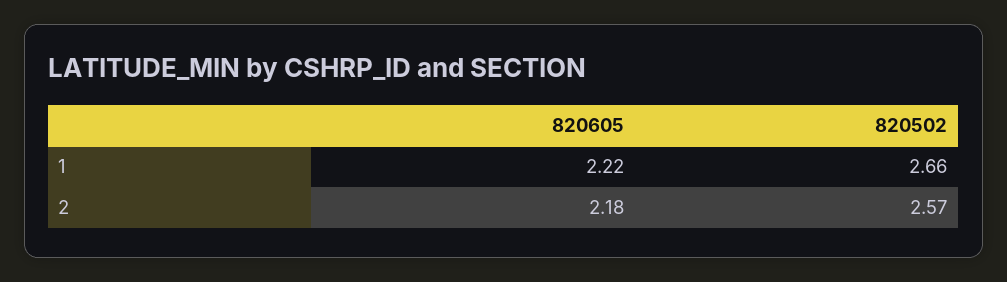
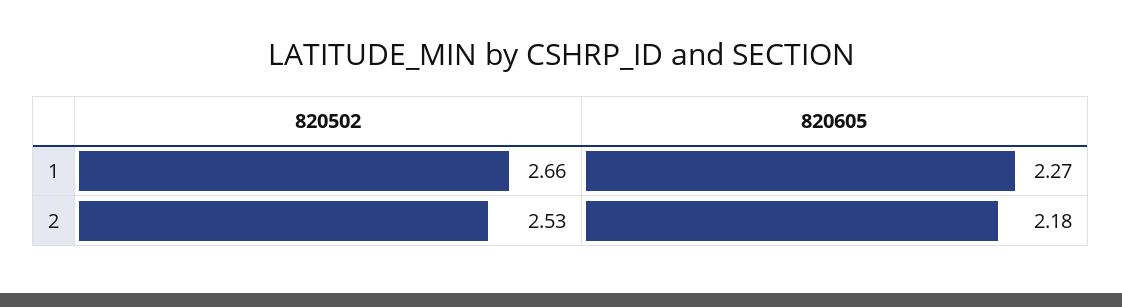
  {
    "820605": {
-     "1": 2.22,
+     "1": 2.27,
      "2": 2.18
    },
    "820502": {
      "1": 2.66,
-     "2": 2.57
+     "2": 2.53
    }
  }

